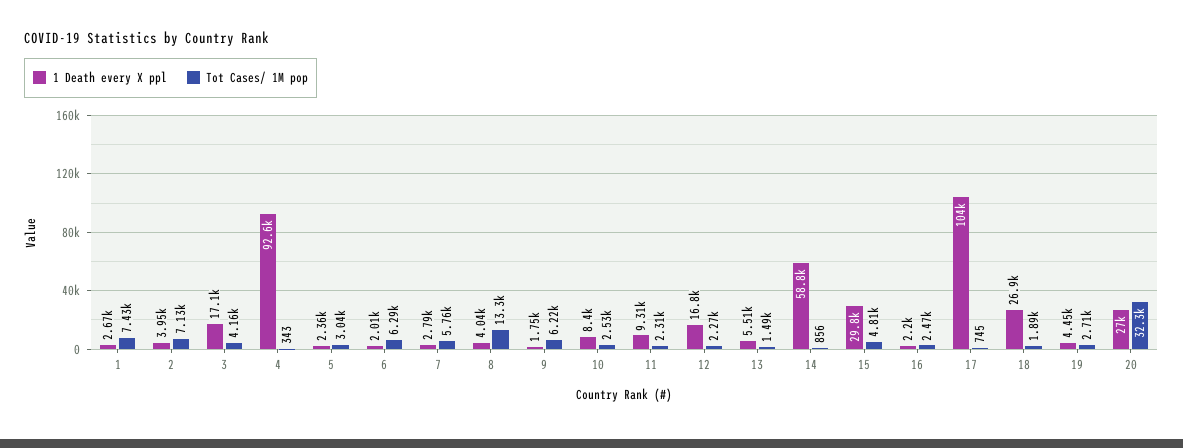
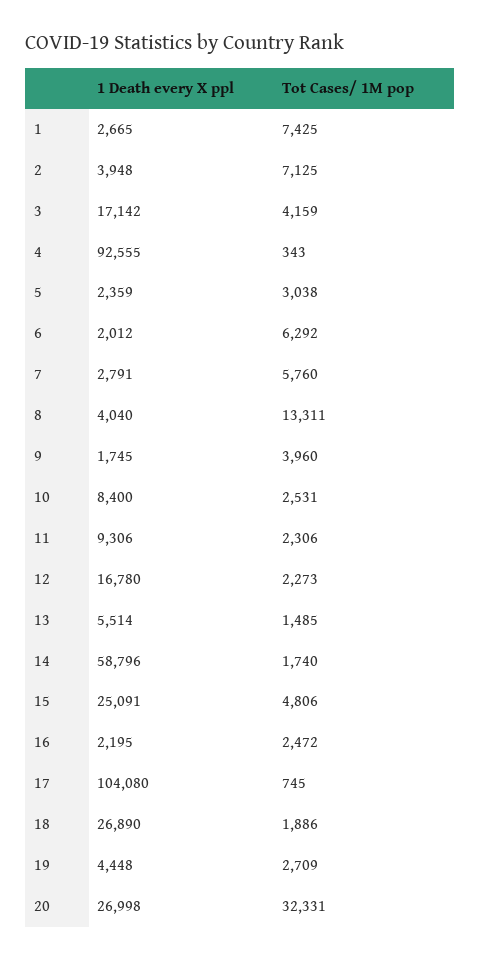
  {
    "1 Death every X ppl": {
      "1": 2665,
      "2": 3948,
      "3": 17142,
      "4": 92555,
      "5": 2359,
      "6": 2012,
      "7": 2791,
      "8": 4040,
      "9": 1745,
      "10": 8400,
      "11": 9306,
      "12": 16780,
      "13": 5514,
      "14": 58796,
-     "15": 29800,
+     "15": 25091,
      "16": 2195,
      "17": 104080,
      "18": 26890,
      "19": 4448,
      "20": 26998
    },
    "Tot Cases/ 1M pop": {
      "1": 7425,
      "2": 7125,
      "3": 4159,
      "4": 343,
      "5": 3038,
      "6": 6292,
      "7": 5760,
      "8": 13311,
-     "9": 6220,
+     "9": 3960,
      "10": 2531,
      "11": 2306,
      "12": 2273,
      "13": 1485,
-     "14": 856,
+     "14": 1740,
      "15": 4806,
      "16": 2472,
      "17": 745,
      "18": 1886,
      "19": 2709,
      "20": 32331
    }
  }

